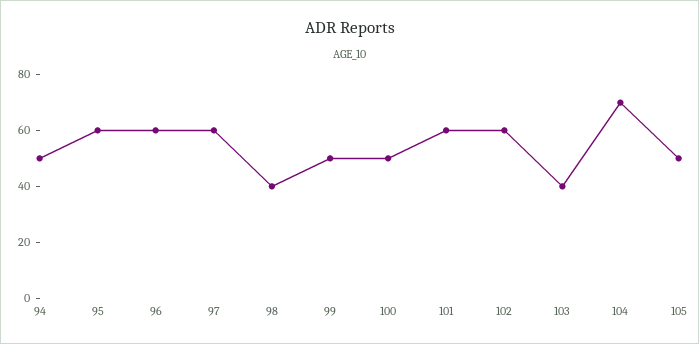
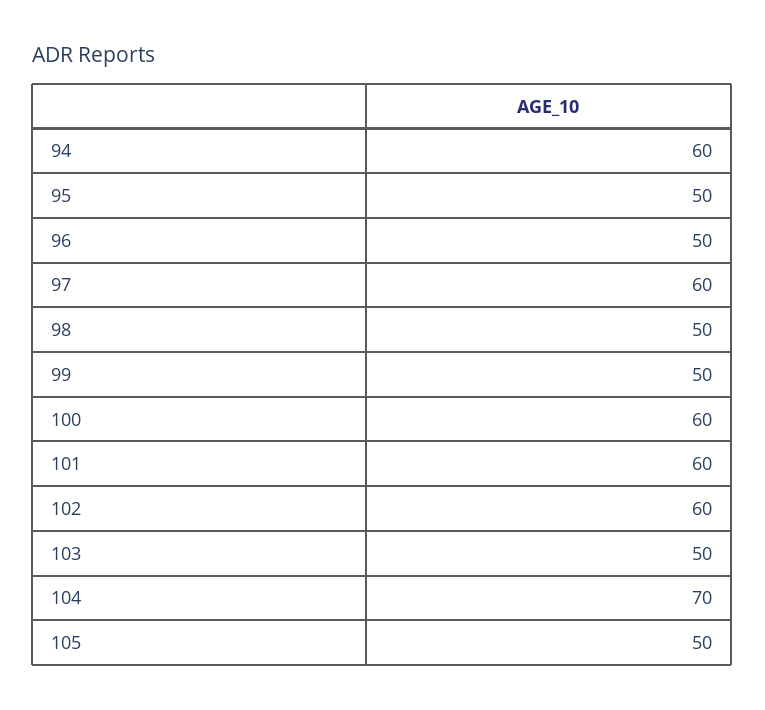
  {
-   "94": 50,
+   "94": 60,
-   "95": 60,
+   "95": 50,
-   "96": 60,
+   "96": 50,
    "97": 60,
-   "98": 40,
+   "98": 50,
    "99": 50,
-   "100": 50,
+   "100": 60,
    "101": 60,
    "102": 60,
-   "103": 40,
+   "103": 50,
    "104": 70,
    "105": 50
  }

